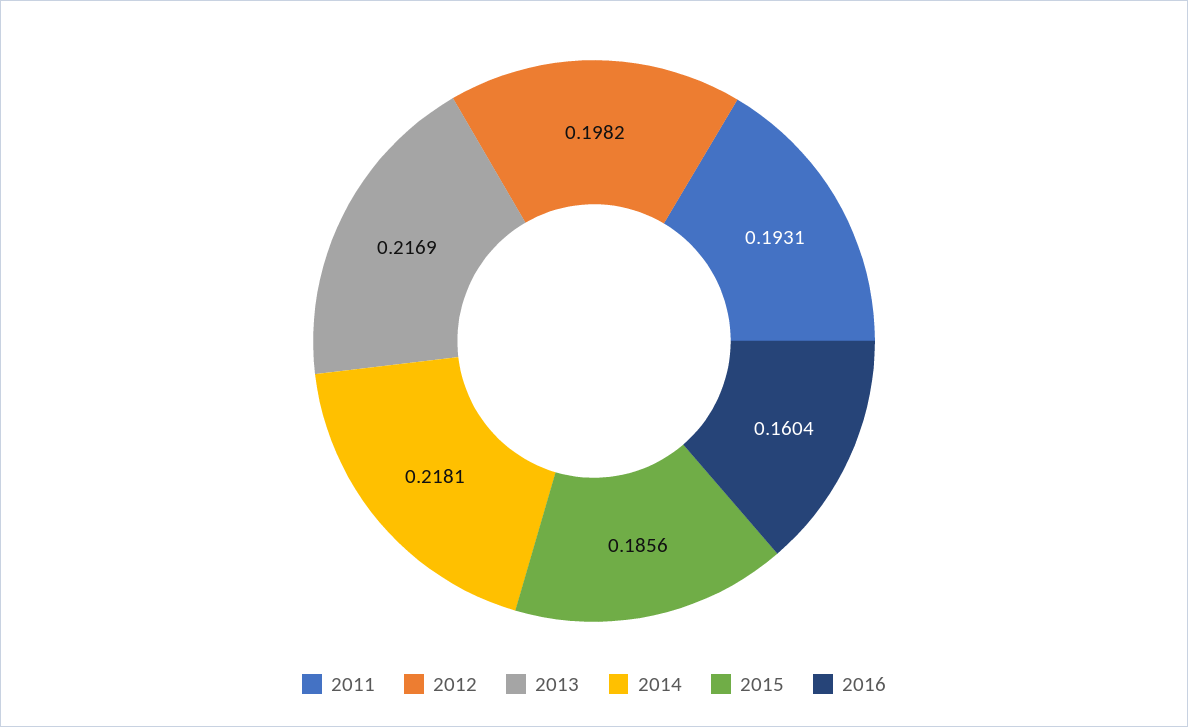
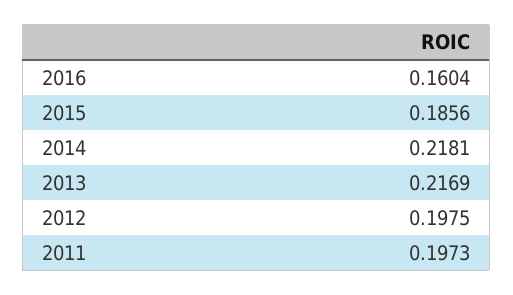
  {
-   "2011": 0.1931,
+   "2011": 0.1973,
-   "2012": 0.1982,
+   "2012": 0.1975,
    "2013": 0.2169,
    "2014": 0.2181,
    "2015": 0.1856,
    "2016": 0.1604
  }

